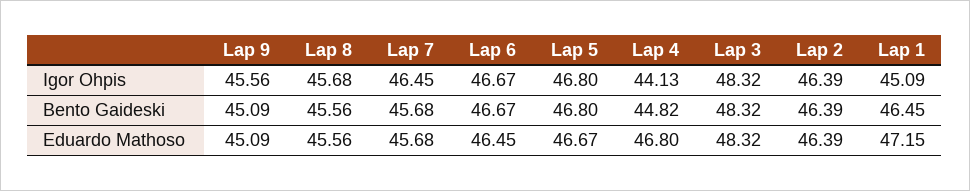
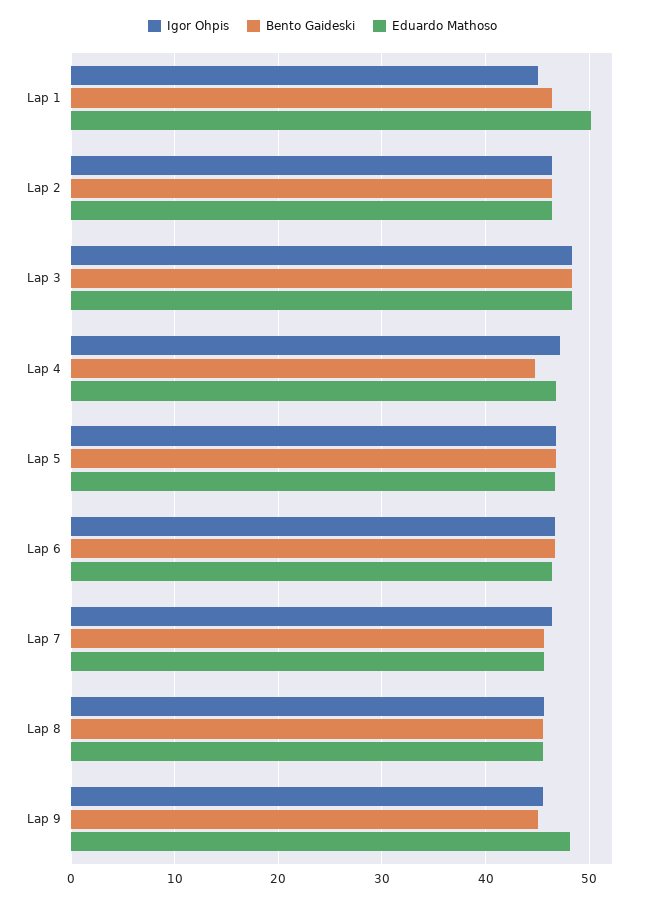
  {
    "Igor Ohpis": {
      "Lap 9": 45.56,
      "Lap 8": 45.68,
      "Lap 7": 46.45,
      "Lap 6": 46.67,
      "Lap 5": 46.8,
-     "Lap 4": 44.13,
+     "Lap 4": 47,
      "Lap 3": 48.32,
      "Lap 2": 46.39,
      "Lap 1": 45.09
    },
    "Bento Gaideski": {
      "Lap 9": 45.09,
      "Lap 8": 45.56,
      "Lap 7": 45.68,
      "Lap 6": 46.67,
      "Lap 5": 46.8,
      "Lap 4": 44.82,
      "Lap 3": 48.32,
      "Lap 2": 46.39,
      "Lap 1": 46.45
    },
    "Eduardo Mathoso": {
-     "Lap 9": 45.09,
+     "Lap 9": 48,
      "Lap 8": 45.56,
      "Lap 7": 45.68,
      "Lap 6": 46.45,
      "Lap 5": 46.67,
      "Lap 4": 46.8,
      "Lap 3": 48.32,
      "Lap 2": 46.39,
-     "Lap 1": 47.15
+     "Lap 1": 50
    }
  }

